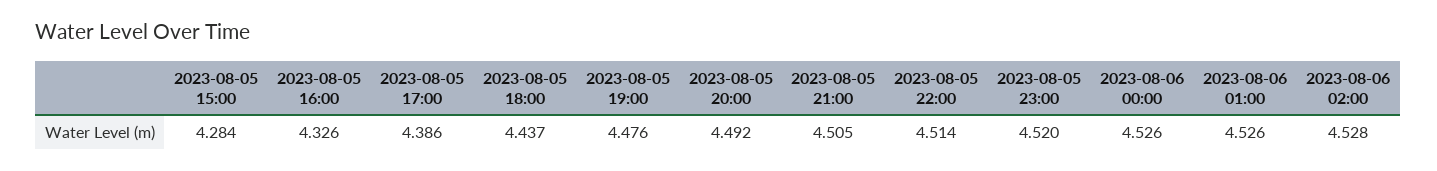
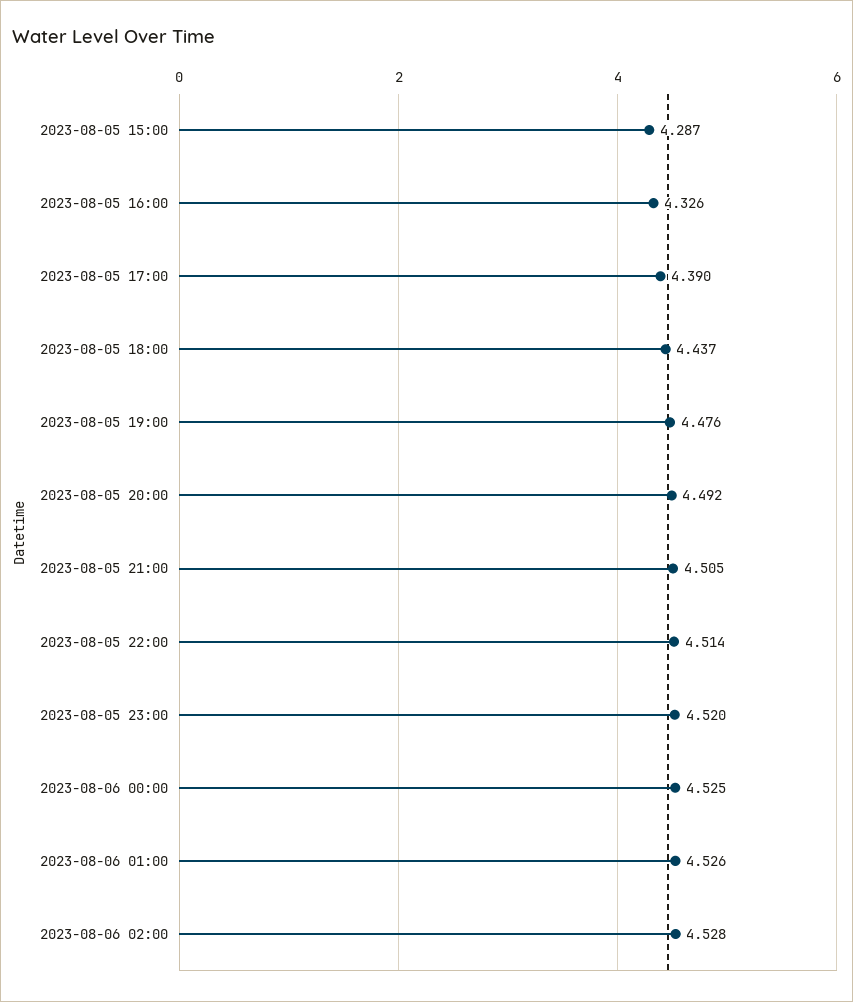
  {
-   "2023-08-05 15:00": 4.284,
+   "2023-08-05 15:00": 4.287,
    "2023-08-05 16:00": 4.326,
-   "2023-08-05 17:00": 4.386,
+   "2023-08-05 17:00": 4.39,
    "2023-08-05 18:00": 4.437,
    "2023-08-05 19:00": 4.476,
    "2023-08-05 20:00": 4.492,
    "2023-08-05 21:00": 4.505,
    "2023-08-05 22:00": 4.514,
    "2023-08-05 23:00": 4.52,
-   "2023-08-06 00:00": 4.526,
+   "2023-08-06 00:00": 4.525,
    "2023-08-06 01:00": 4.526,
    "2023-08-06 02:00": 4.528
  }

